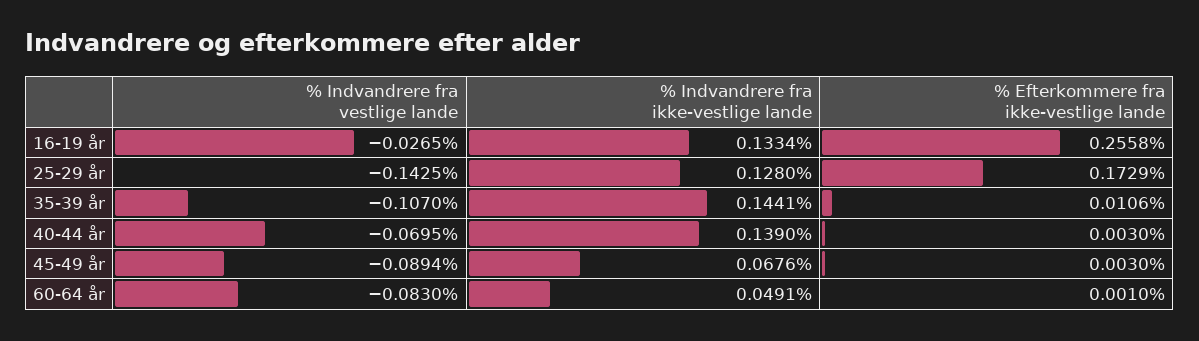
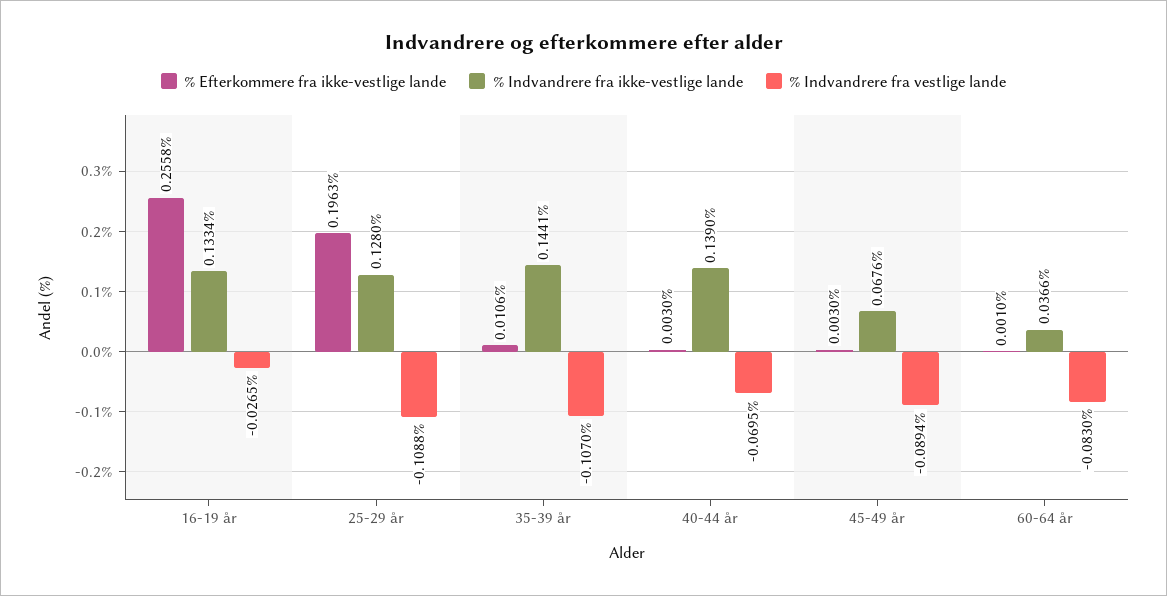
  {
    "% Indvandrere fra vestlige lande": {
      "16-19 år": -0.0265,
-     "25-29 år": -0.1425,
+     "25-29 år": -0.1088,
      "35-39 år": -0.107,
      "40-44 år": -0.0695,
      "45-49 år": -0.0894,
      "60-64 år": -0.083
    },
    "% Indvandrere fra ikke-vestlige lande": {
      "16-19 år": 0.1334,
      "25-29 år": 0.128,
      "35-39 år": 0.1441,
      "40-44 år": 0.139,
      "45-49 år": 0.0676,
-     "60-64 år": 0.0491
+     "60-64 år": 0.0366
    },
    "% Efterkommere fra ikke-vestlige lande": {
      "16-19 år": 0.2558,
-     "25-29 år": 0.1729,
+     "25-29 år": 0.1963,
      "35-39 år": 0.0106,
      "40-44 år": 0.003,
      "45-49 år": 0.003,
      "60-64 år": 0.001
    }
  }

